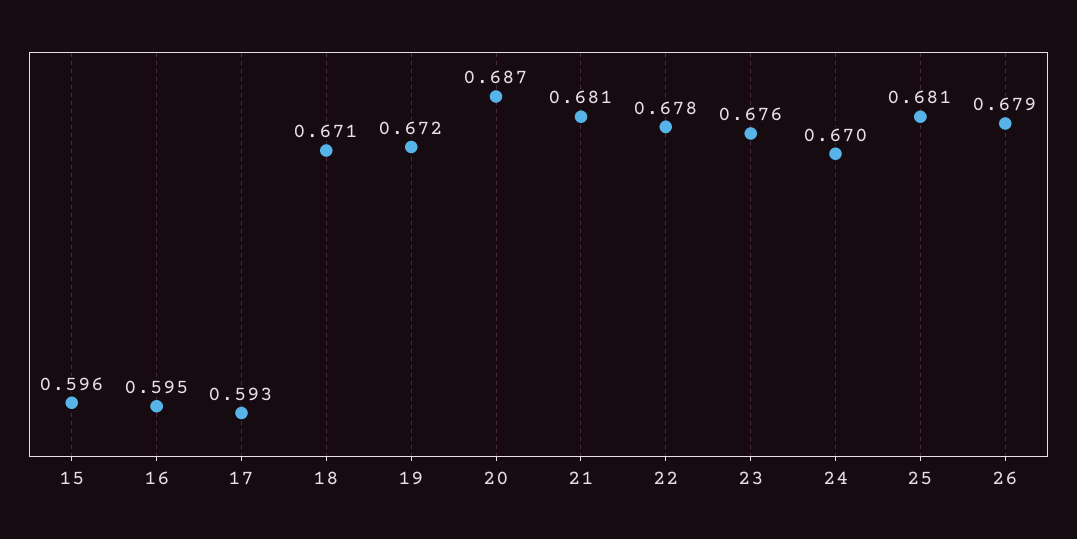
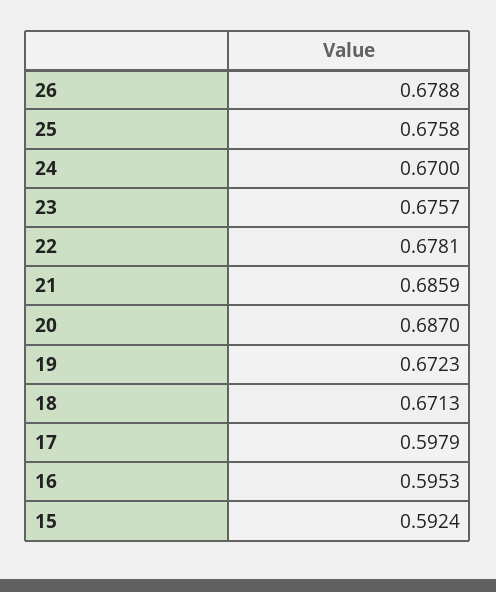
  {
-   "15": 0.596,
+   "15": 0.5924,
    "16": 0.5953,
-   "17": 0.593,
+   "17": 0.5979,
    "18": 0.6713,
    "19": 0.6723,
    "20": 0.687,
-   "21": 0.681,
+   "21": 0.6859,
    "22": 0.6781,
    "23": 0.6757,
    "24": 0.67,
-   "25": 0.681,
+   "25": 0.6758,
    "26": 0.6788
  }

